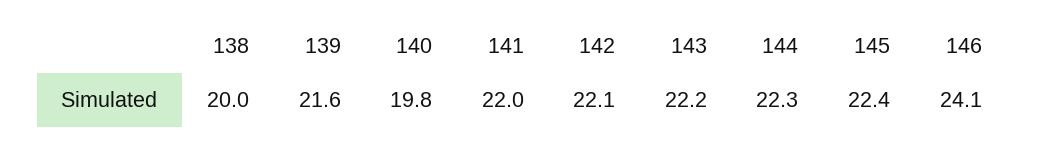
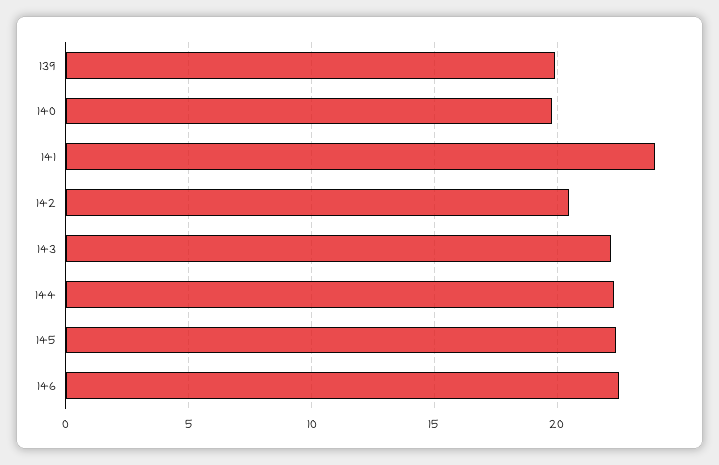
  {
-   "138": 20,
-   "139": 21.6,
+   "139": 20,
    "140": 19.8,
-   "141": 22,
+   "141": 24,
-   "142": 22.1,
+   "142": 20.5,
    "143": 22.2,
    "144": 22.3,
    "145": 22.4,
-   "146": 24.1
+   "146": 22.5
  }

